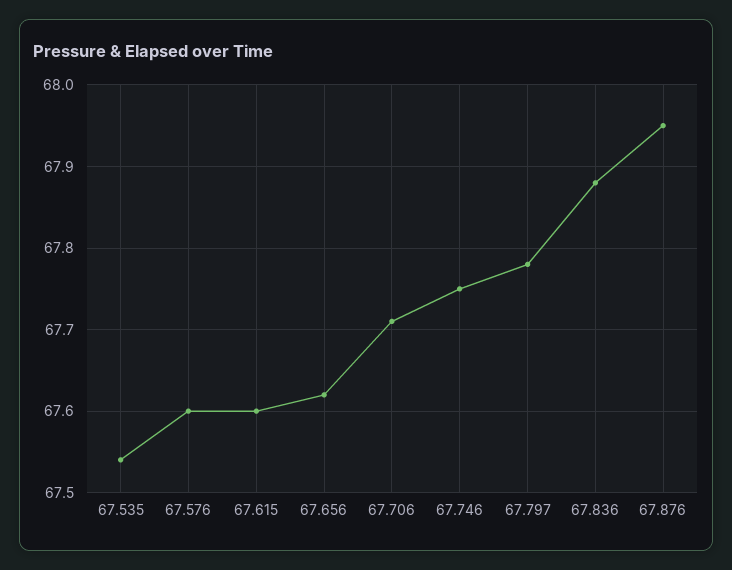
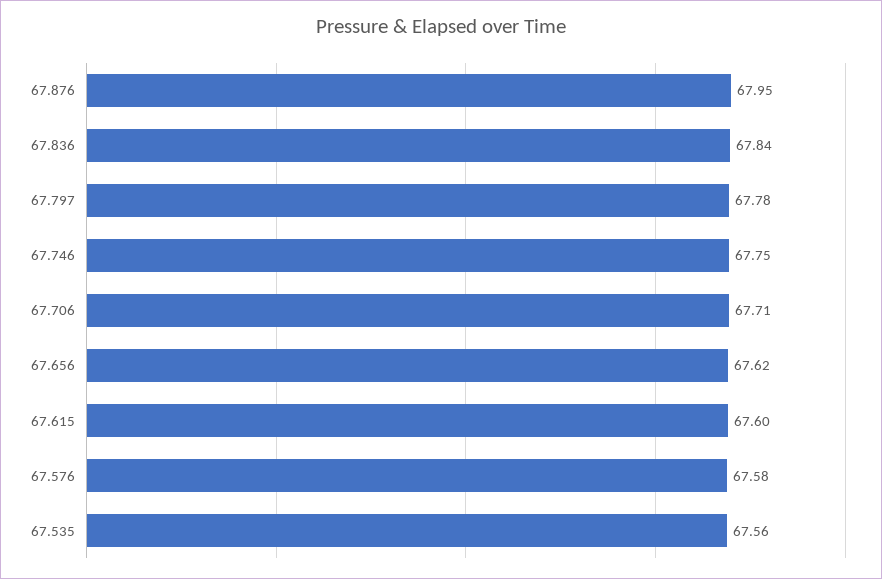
  {
-   "67.535": 67.54,
+   "67.535": 67.56,
-   "67.576": 67.6,
+   "67.576": 67.58,
    "67.615": 67.6,
    "67.656": 67.62,
    "67.706": 67.71,
    "67.746": 67.75,
    "67.797": 67.78,
-   "67.836": 67.88,
+   "67.836": 67.84,
    "67.876": 67.95
  }

